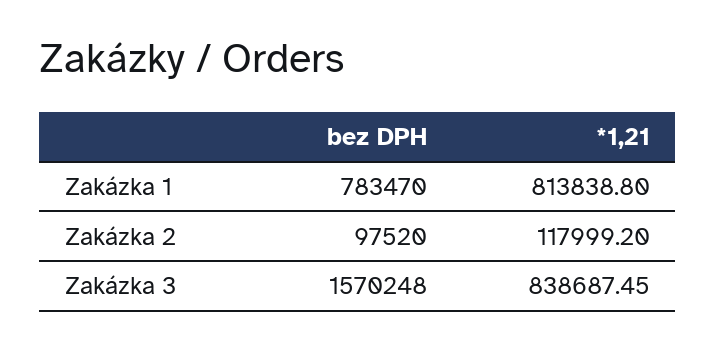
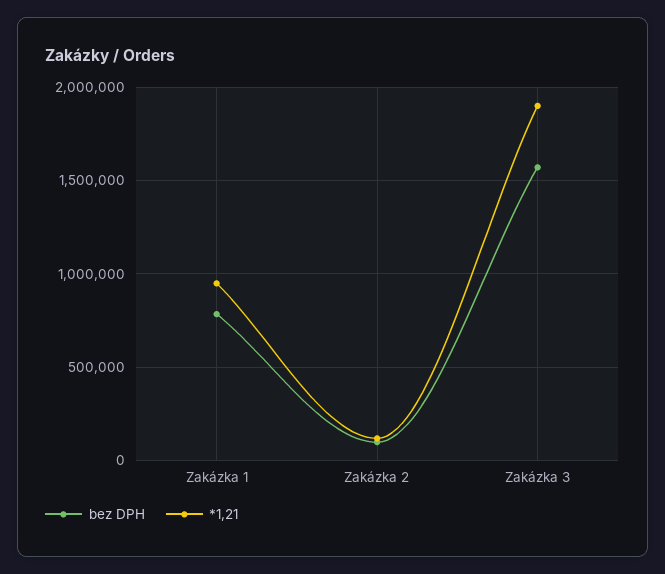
  {
    "bez DPH": {
      "Zakázka 1": 783470,
      "Zakázka 2": 97520,
      "Zakázka 3": 1570248
    },
    "*1,21": {
-     "Zakázka 1": 813838.8,
+     "Zakázka 1": 950000,
      "Zakázka 2": 117999.2,
-     "Zakázka 3": 838687.45
+     "Zakázka 3": 1900000
    }
  }

